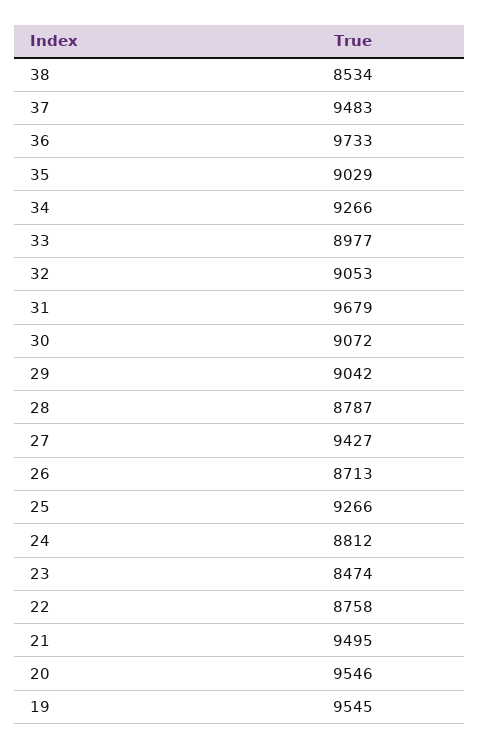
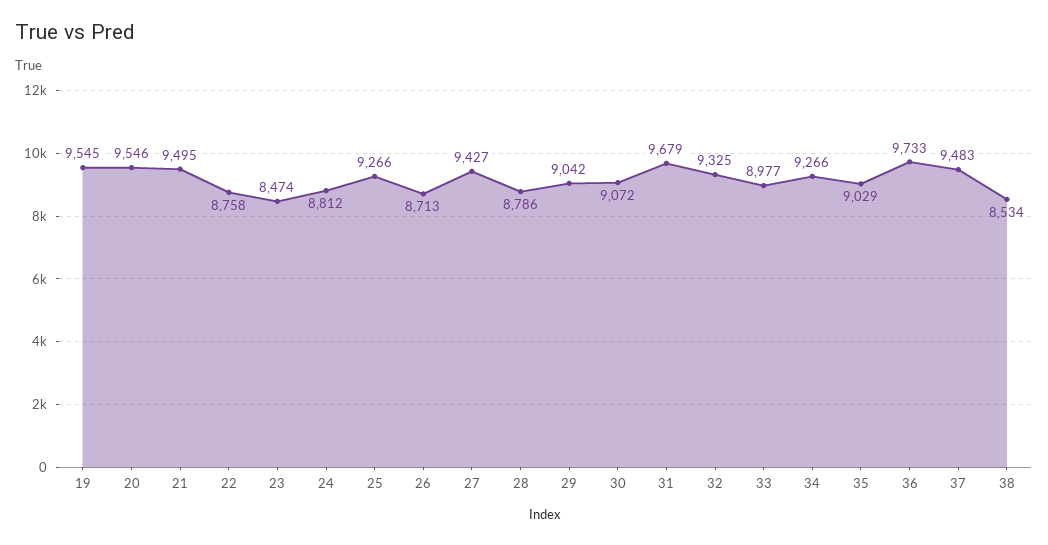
  {
    "38": 8534,
    "37": 9483,
    "36": 9733,
    "35": 9029,
    "34": 9266,
    "33": 8977,
-   "32": 9053,
+   "32": 9325,
    "31": 9679,
    "30": 9072,
    "29": 9042,
-   "28": 8787,
+   "28": 8786,
    "27": 9427,
    "26": 8713,
    "25": 9266,
    "24": 8812,
    "23": 8474,
    "22": 8758,
    "21": 9495,
    "20": 9546,
    "19": 9545
  }

